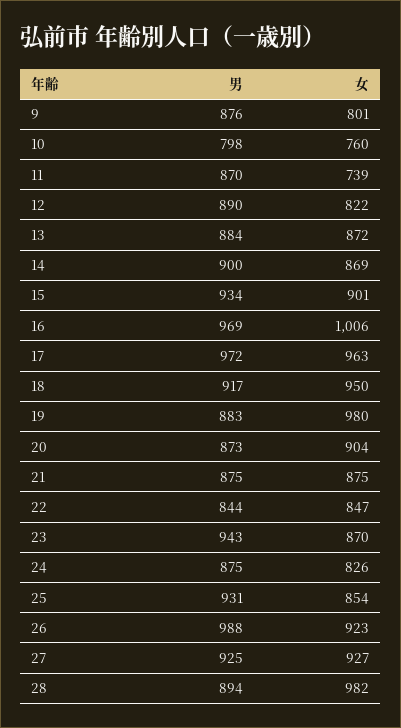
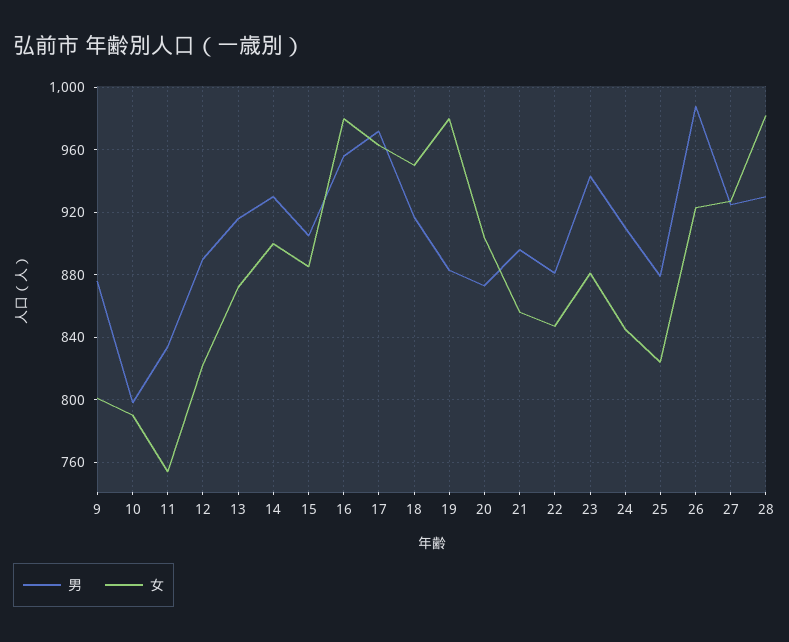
  {
    "男": {
      "9": 876,
      "10": 798,
-     "11": 870,
+     "11": 835,
      "12": 890,
-     "13": 884,
+     "13": 915,
-     "14": 900,
+     "14": 930,
-     "15": 934,
+     "15": 905,
-     "16": 969,
+     "16": 955,
      "17": 972,
      "18": 917,
      "19": 883,
      "20": 873,
-     "21": 875,
+     "21": 895,
-     "22": 844,
+     "22": 880,
      "23": 943,
-     "24": 875,
+     "24": 910,
-     "25": 931,
+     "25": 880,
      "26": 988,
      "27": 925,
-     "28": 894
+     "28": 930
    },
    "女": {
      "9": 801,
-     "10": 760,
+     "10": 790,
-     "11": 739,
+     "11": 755,
      "12": 822,
      "13": 872,
-     "14": 869,
+     "14": 900,
-     "15": 901,
+     "15": 885,
-     "16": 1006,
+     "16": 980,
      "17": 963,
      "18": 950,
      "19": 980,
      "20": 904,
-     "21": 875,
+     "21": 855,
      "22": 847,
-     "23": 870,
+     "23": 880,
-     "24": 826,
+     "24": 845,
-     "25": 854,
+     "25": 825,
      "26": 923,
      "27": 927,
      "28": 982
    }
  }

